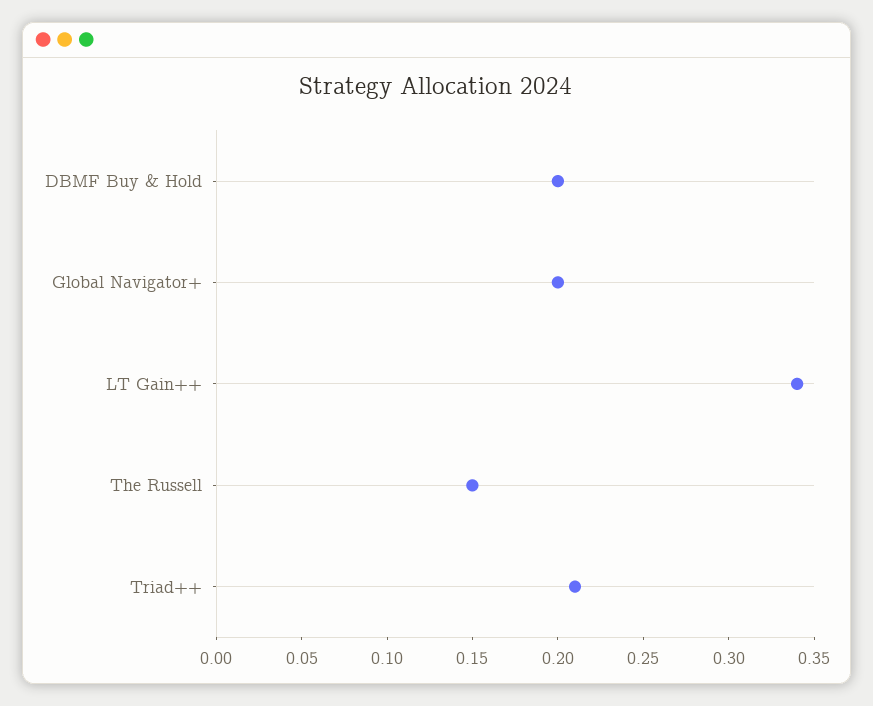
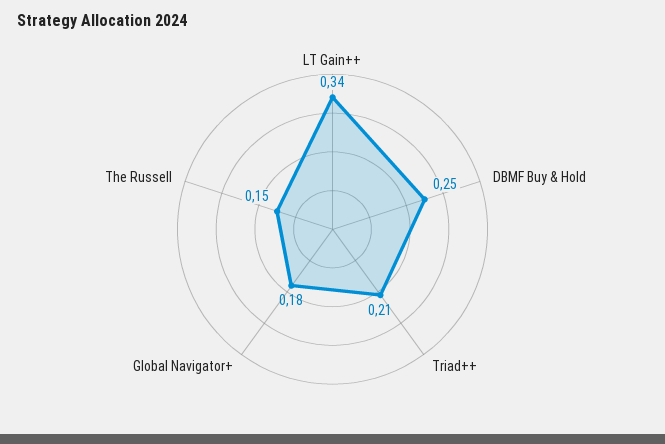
  {
-   "DBMF Buy & Hold": 0.2,
+   "DBMF Buy & Hold": 0.25,
-   "Global Navigator+": 0.2,
+   "Global Navigator+": 0.18,
    "LT Gain++": 0.34,
    "The Russell": 0.15,
    "Triad++": 0.21
  }

